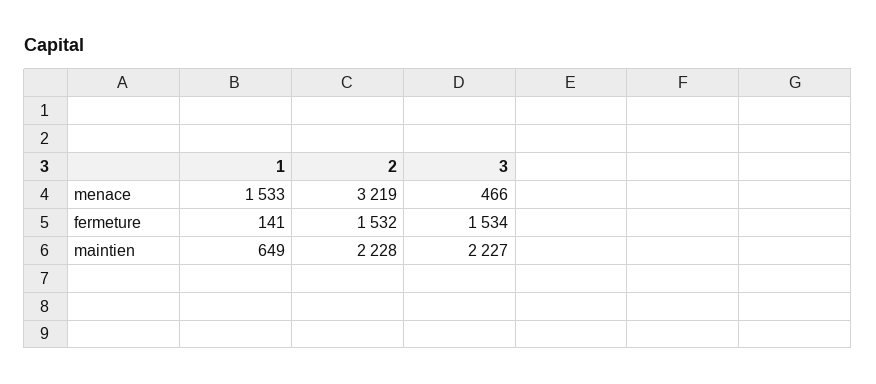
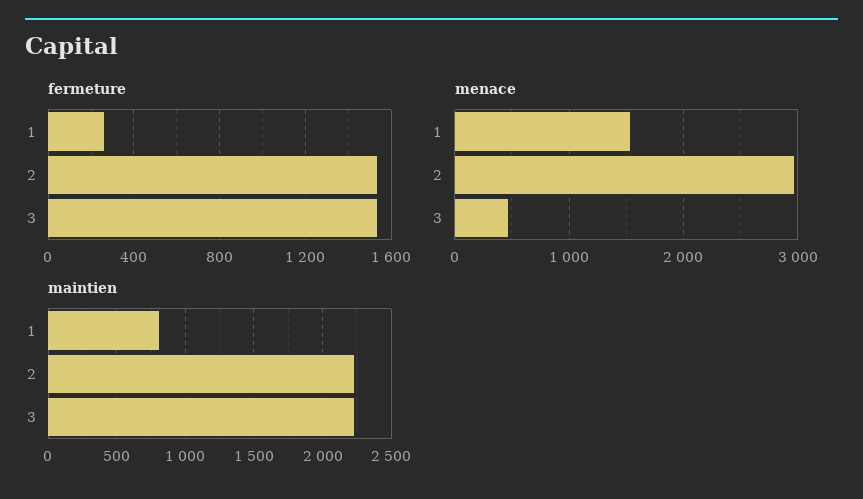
  {
    "menace": {
      "1": 1533,
-     "2": 3219,
+     "2": 3000,
      "3": 466
    },
    "fermeture": {
-     "1": 141,
+     "1": 250,
      "2": 1532,
      "3": 1534
    },
    "maintien": {
-     "1": 649,
+     "1": 800,
      "2": 2228,
      "3": 2227
    }
  }

